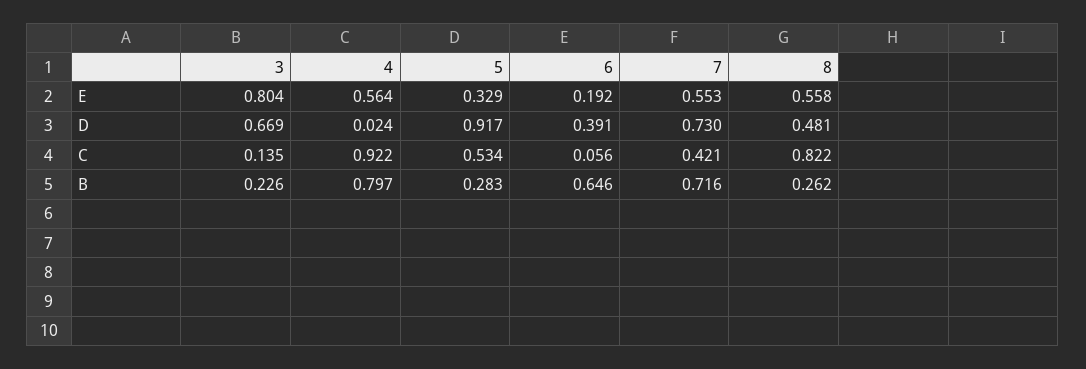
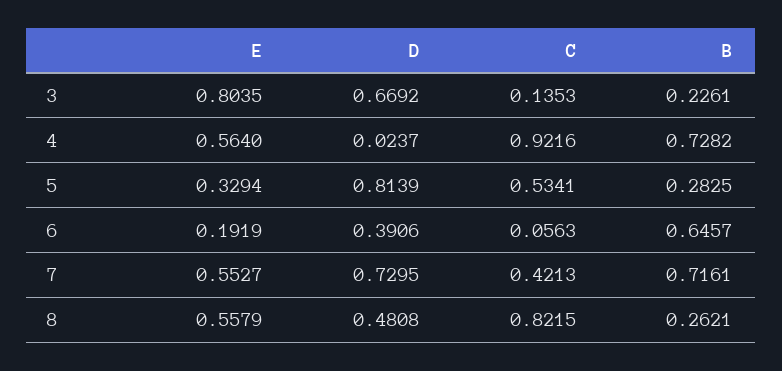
  {
    "3": {
      "E": 0.8035,
      "D": 0.6692,
      "C": 0.1353,
      "B": 0.2261
    },
    "4": {
      "E": 0.564,
      "D": 0.0237,
      "C": 0.9216,
-     "B": 0.797
+     "B": 0.7282
    },
    "5": {
      "E": 0.3294,
-     "D": 0.917,
+     "D": 0.8139,
      "C": 0.5341,
      "B": 0.2825
    },
    "6": {
      "E": 0.1919,
      "D": 0.3906,
      "C": 0.0563,
      "B": 0.6457
    },
    "7": {
      "E": 0.5527,
      "D": 0.7295,
      "C": 0.4213,
      "B": 0.7161
    },
    "8": {
      "E": 0.5579,
      "D": 0.4808,
      "C": 0.8215,
      "B": 0.2621
    }
  }

